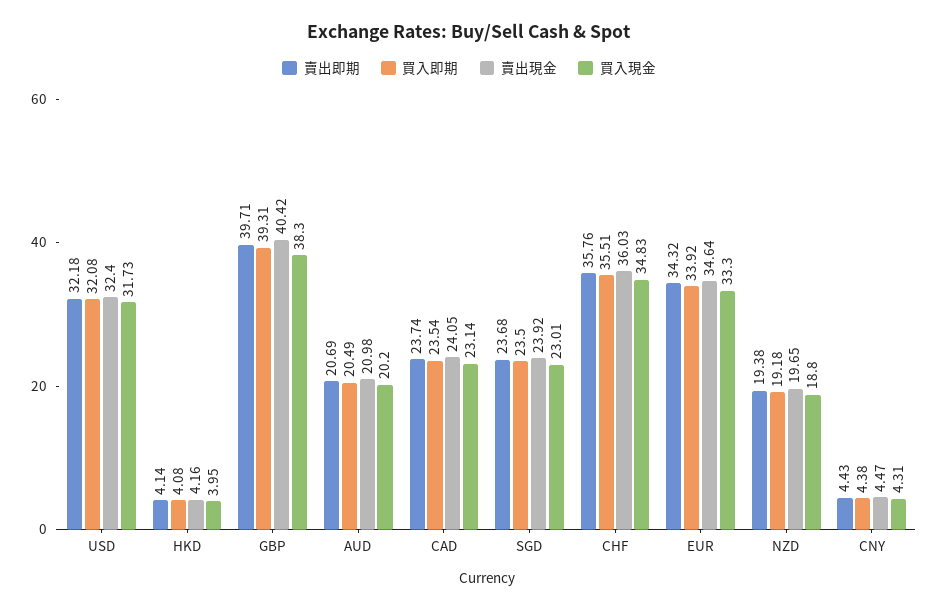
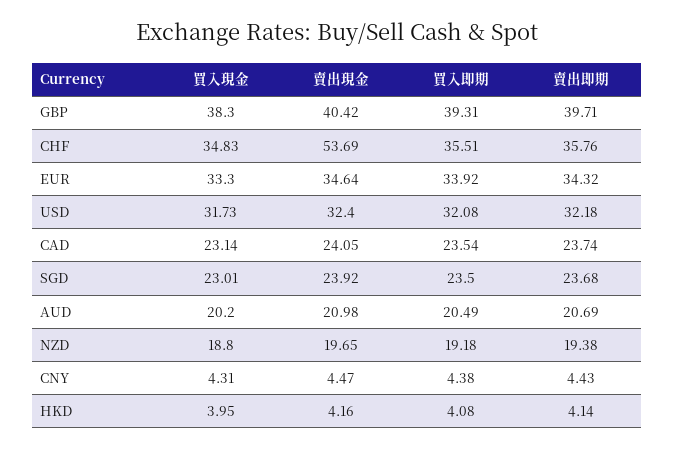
  {
    "賣出即期": {
      "USD": 32.18,
      "HKD": 4.14,
      "GBP": 39.71,
      "AUD": 20.69,
      "CAD": 23.74,
      "SGD": 23.68,
      "CHF": 35.76,
      "EUR": 34.32,
      "NZD": 19.38,
      "CNY": 4.43
    },
    "買入即期": {
      "USD": 32.08,
      "HKD": 4.08,
      "GBP": 39.31,
      "AUD": 20.49,
      "CAD": 23.54,
      "SGD": 23.5,
      "CHF": 35.51,
      "EUR": 33.92,
      "NZD": 19.18,
      "CNY": 4.38
    },
    "賣出現金": {
      "USD": 32.4,
      "HKD": 4.16,
      "GBP": 40.42,
      "AUD": 20.98,
      "CAD": 24.05,
      "SGD": 23.92,
-     "CHF": 36.03,
+     "CHF": 53.69,
      "EUR": 34.64,
      "NZD": 19.65,
      "CNY": 4.47
    },
    "買入現金": {
      "USD": 31.73,
      "HKD": 3.95,
      "GBP": 38.3,
      "AUD": 20.2,
      "CAD": 23.14,
      "SGD": 23.01,
      "CHF": 34.83,
      "EUR": 33.3,
      "NZD": 18.8,
      "CNY": 4.31
    }
  }

